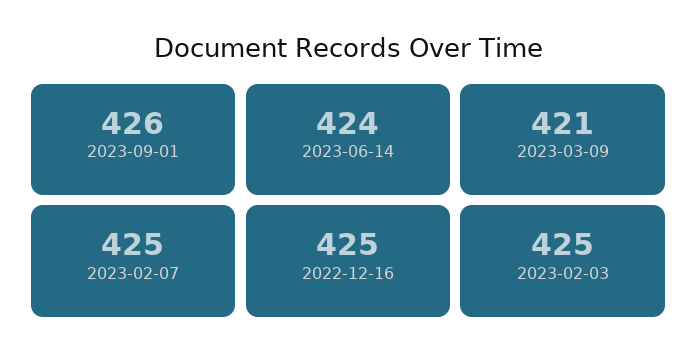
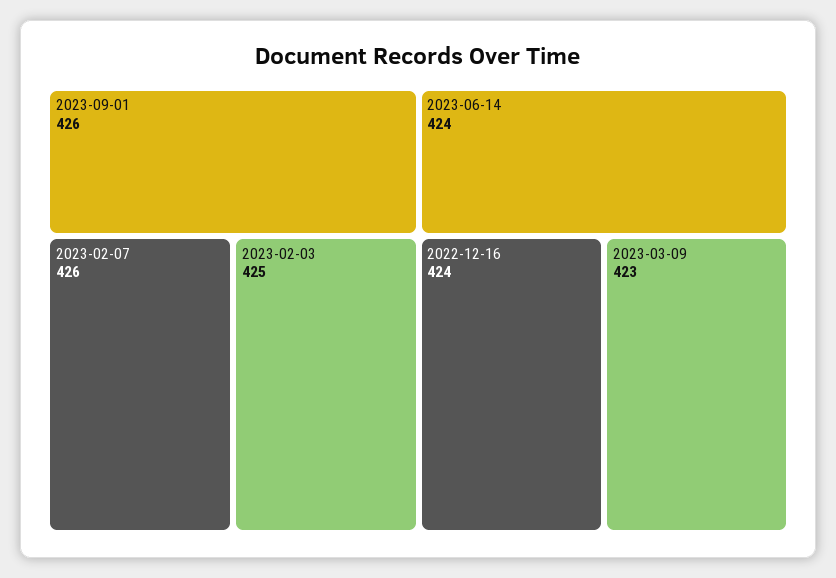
  {
    "2023-09-01": 426,
    "2023-06-14": 424,
-   "2023-03-09": 421,
+   "2023-03-09": 423,
-   "2023-02-07": 425,
+   "2023-02-07": 426,
-   "2022-12-16": 425,
+   "2022-12-16": 424,
    "2023-02-03": 425
  }

